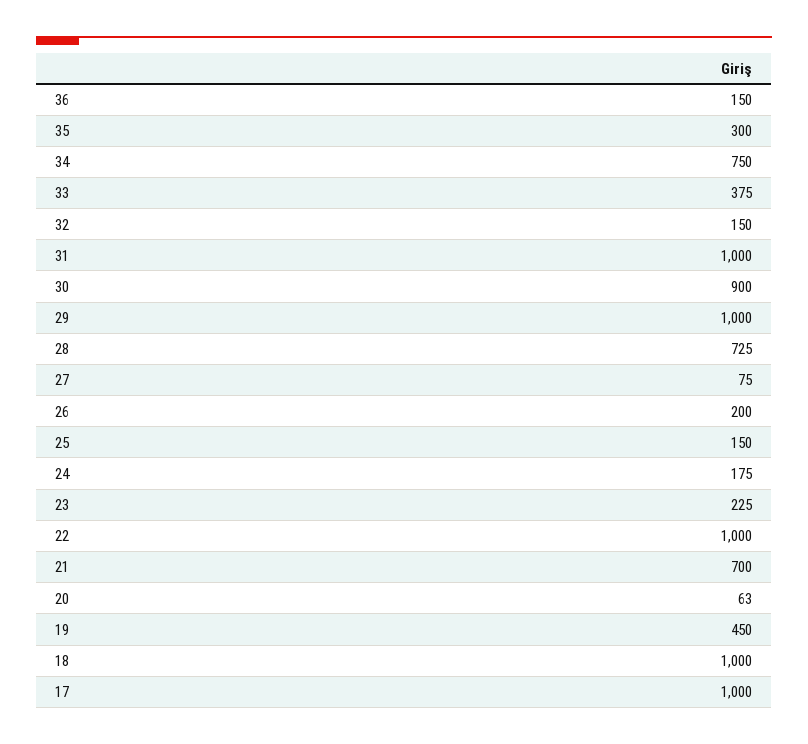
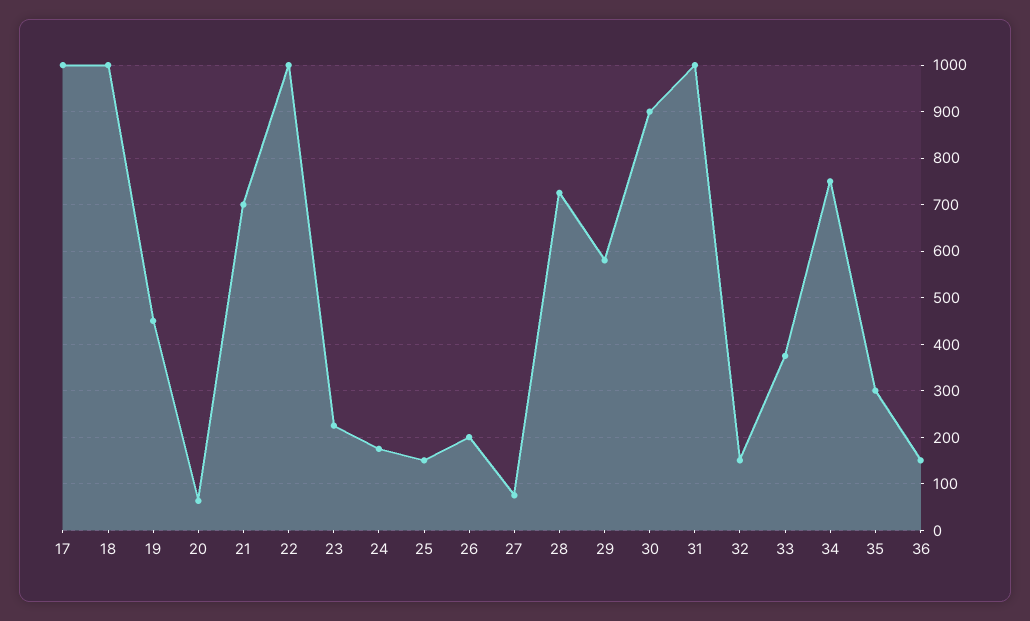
  {
    "36": 150,
    "35": 300,
    "34": 750,
    "33": 375,
    "32": 150,
    "31": 1000,
    "30": 900,
-   "29": 1000,
+   "29": 580,
    "28": 725,
    "27": 75,
    "26": 200,
    "25": 150,
    "24": 175,
    "23": 225,
    "22": 1000,
    "21": 700,
    "20": 63,
    "19": 450,
    "18": 1000,
    "17": 1000
  }

